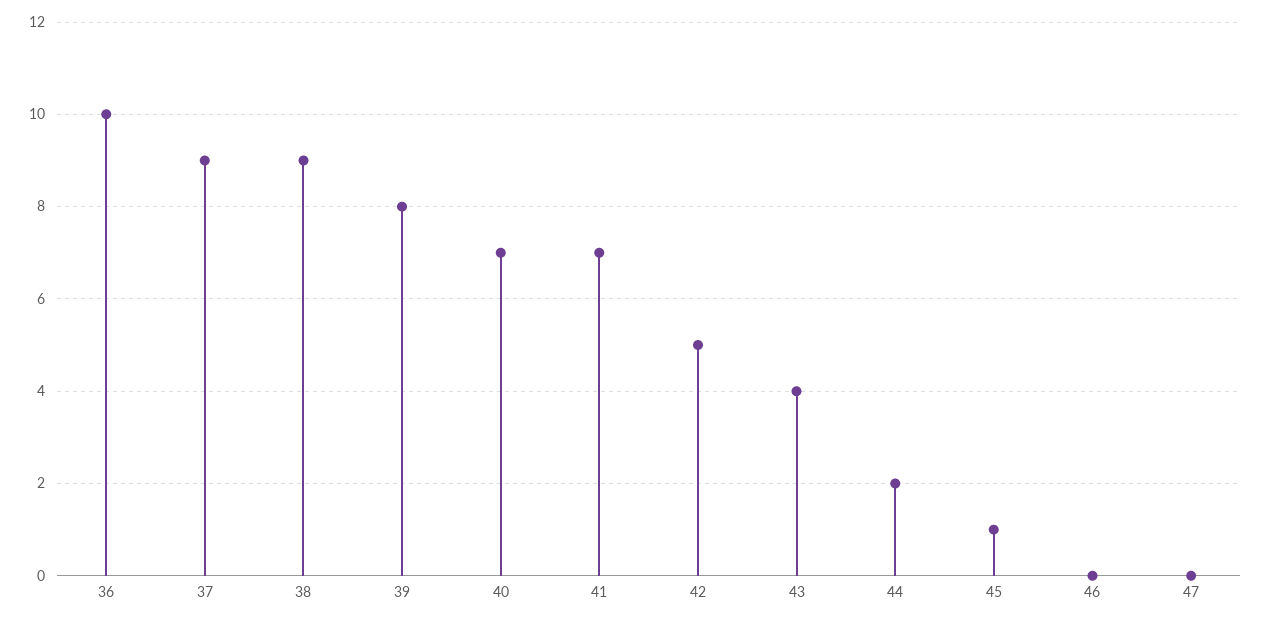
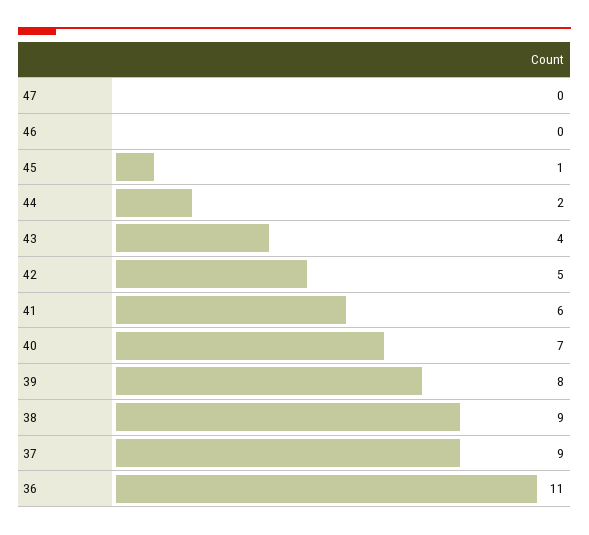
  {
-   "36": 10,
+   "36": 11,
    "37": 9,
    "38": 9,
    "39": 8,
    "40": 7,
-   "41": 7,
+   "41": 6,
    "42": 5,
    "43": 4,
    "44": 2,
    "45": 1,
    "46": 0,
    "47": 0
  }

